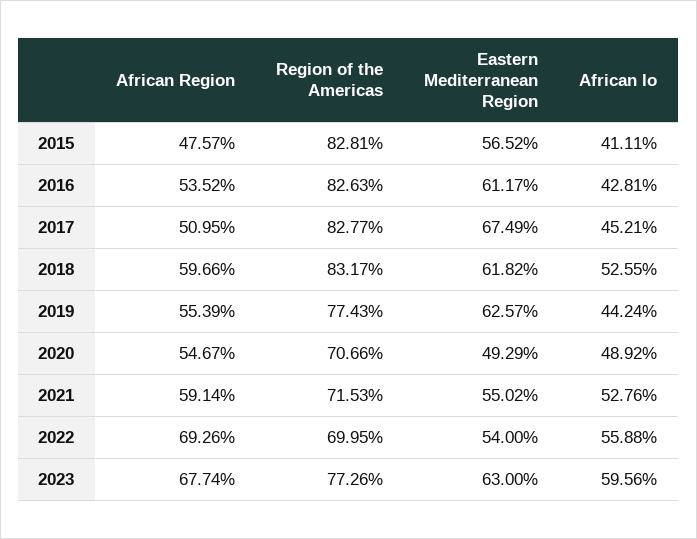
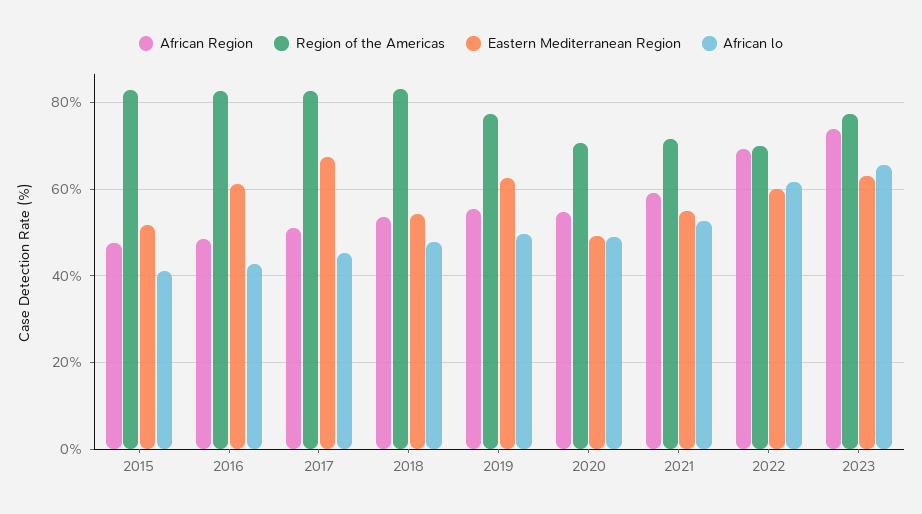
  {
    "African Region": {
      "2015": 47.57,
-     "2016": 53.52,
+     "2016": 48,
      "2017": 50.95,
-     "2018": 59.66,
+     "2018": 54,
      "2019": 55.39,
      "2020": 54.67,
      "2021": 59.14,
      "2022": 69.26,
-     "2023": 67.74
+     "2023": 74
    },
    "Region of the Americas": {
      "2015": 82.81,
      "2016": 82.63,
      "2017": 82.77,
      "2018": 83.17,
      "2019": 77.43,
      "2020": 70.66,
      "2021": 71.53,
      "2022": 69.95,
      "2023": 77.26
    },
    "Eastern Mediterranean Region": {
-     "2015": 56.52,
+     "2015": 52,
      "2016": 61.17,
      "2017": 67.49,
-     "2018": 61.82,
+     "2018": 54,
      "2019": 62.57,
      "2020": 49.29,
      "2021": 55.02,
-     "2022": 54,
+     "2022": 60,
      "2023": 63
    },
    "African lo": {
      "2015": 41.11,
      "2016": 42.81,
      "2017": 45.21,
-     "2018": 52.55,
+     "2018": 48,
-     "2019": 44.24,
+     "2019": 50,
      "2020": 48.92,
      "2021": 52.76,
-     "2022": 55.88,
+     "2022": 62,
-     "2023": 59.56
+     "2023": 66
    }
  }

